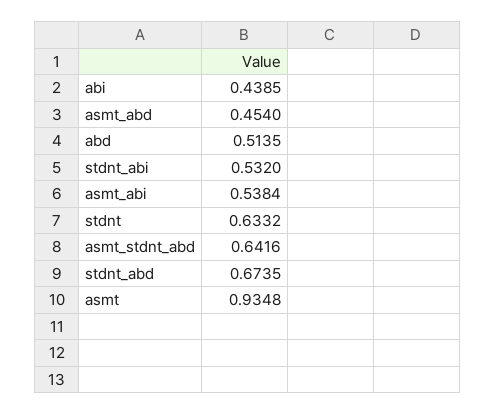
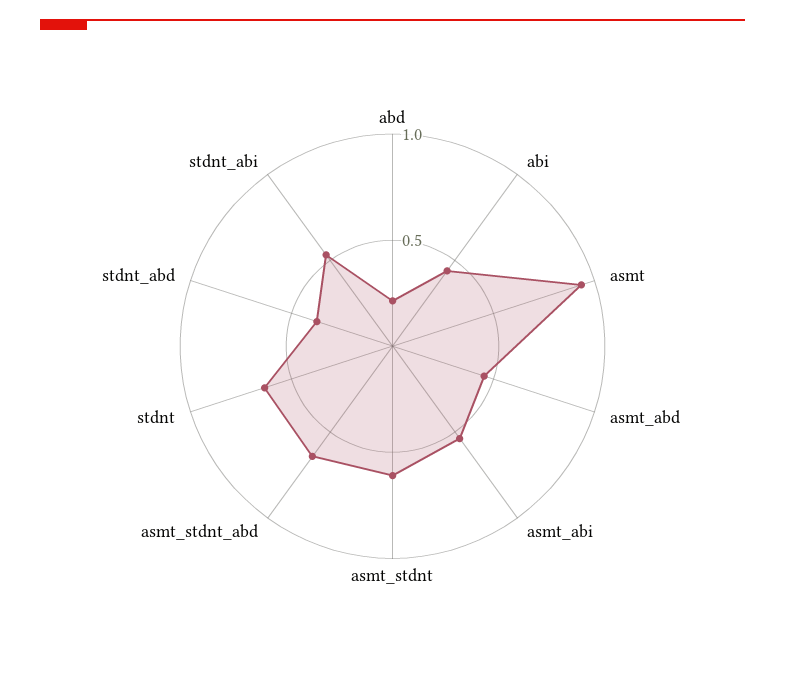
  {
    "abi": 0.4385,
    "asmt_abd": 0.454,
-   "abd": 0.5135,
+   "abd": 0.2,
    "stdnt_abi": 0.532,
    "asmt_abi": 0.5384,
    "stdnt": 0.6332,
    "asmt_stdnt_abd": 0.6416,
-   "stdnt_abd": 0.6735,
+   "stdnt_abd": 0.4,
-   "asmt": 0.9348
+   "asmt": 0.9348,
+   "asmt_stdnt": 0.6
  }

